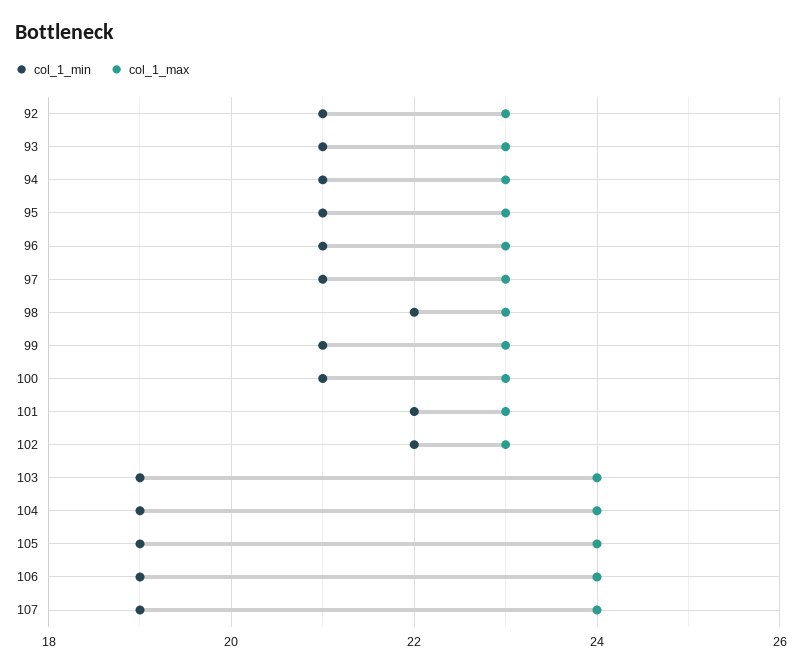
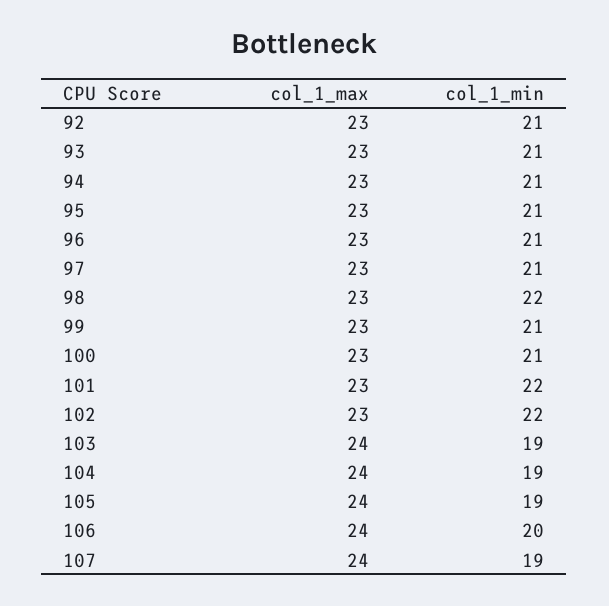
  {
    "col_1_min": {
      "92": 21,
      "93": 21,
      "94": 21,
      "95": 21,
      "96": 21,
      "97": 21,
      "98": 22,
      "99": 21,
      "100": 21,
      "101": 22,
      "102": 22,
      "103": 19,
      "104": 19,
      "105": 19,
-     "106": 19,
+     "106": 20,
      "107": 19
    },
    "col_1_max": {
      "92": 23,
      "93": 23,
      "94": 23,
      "95": 23,
      "96": 23,
      "97": 23,
      "98": 23,
      "99": 23,
      "100": 23,
      "101": 23,
      "102": 23,
      "103": 24,
      "104": 24,
      "105": 24,
      "106": 24,
      "107": 24
    }
  }

